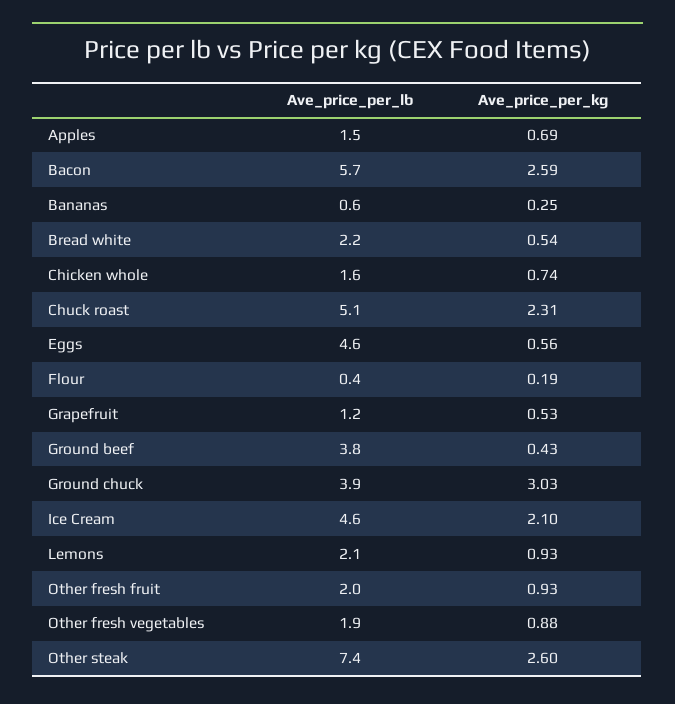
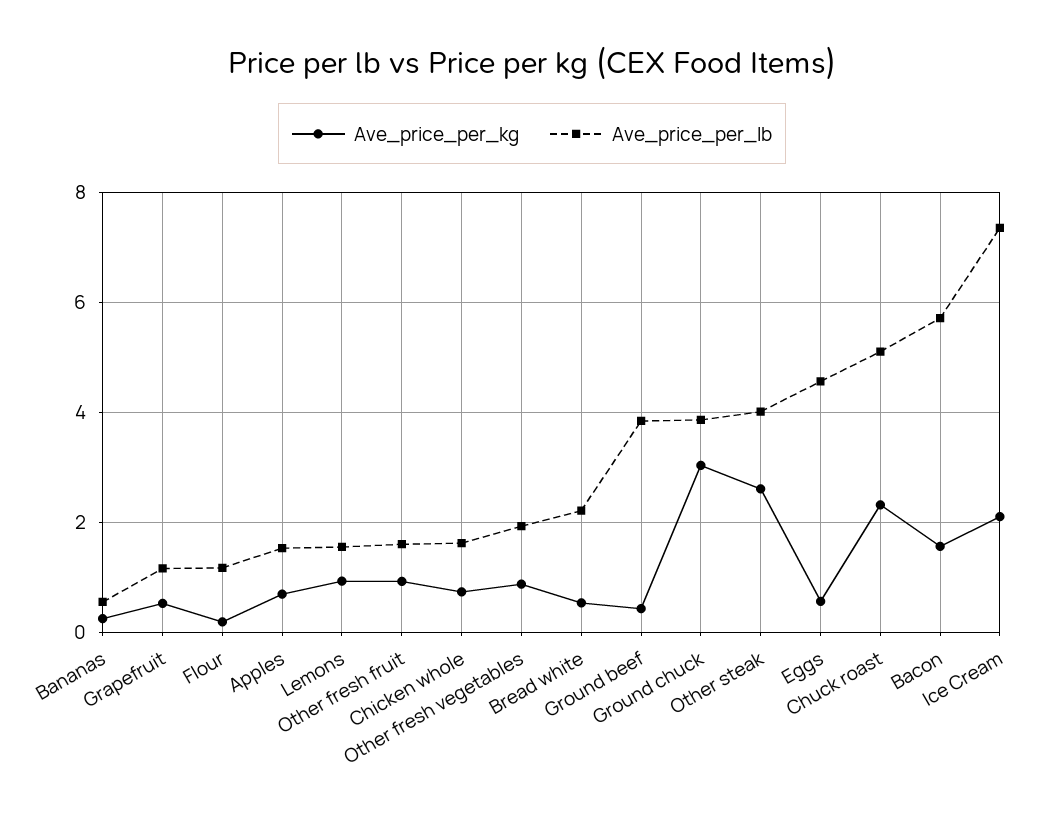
  {
    "Ave_price_per_lb": {
      "Apples": 1.5,
      "Bacon": 5.7,
      "Bananas": 0.6,
      "Bread white": 2.2,
      "Chicken whole": 1.6,
      "Chuck roast": 5.1,
      "Eggs": 4.6,
-     "Flour": 0.4,
+     "Flour": 1.2,
      "Grapefruit": 1.2,
      "Ground beef": 3.8,
      "Ground chuck": 3.9,
-     "Ice Cream": 4.6,
+     "Ice Cream": 7.4,
-     "Lemons": 2.1,
+     "Lemons": 1.6,
-     "Other fresh fruit": 2,
+     "Other fresh fruit": 1.6,
      "Other fresh vegetables": 1.9,
-     "Other steak": 7.4
+     "Other steak": 4
    },
    "Ave_price_per_kg": {
      "Apples": 0.69,
-     "Bacon": 2.59,
+     "Bacon": 1.6,
      "Bananas": 0.25,
      "Bread white": 0.54,
      "Chicken whole": 0.74,
      "Chuck roast": 2.31,
      "Eggs": 0.56,
      "Flour": 0.19,
      "Grapefruit": 0.53,
      "Ground beef": 0.43,
      "Ground chuck": 3.03,
      "Ice Cream": 2.1,
      "Lemons": 0.93,
      "Other fresh fruit": 0.93,
      "Other fresh vegetables": 0.88,
      "Other steak": 2.6
    }
  }

